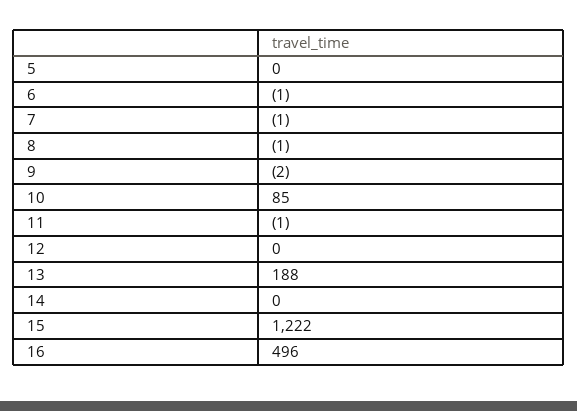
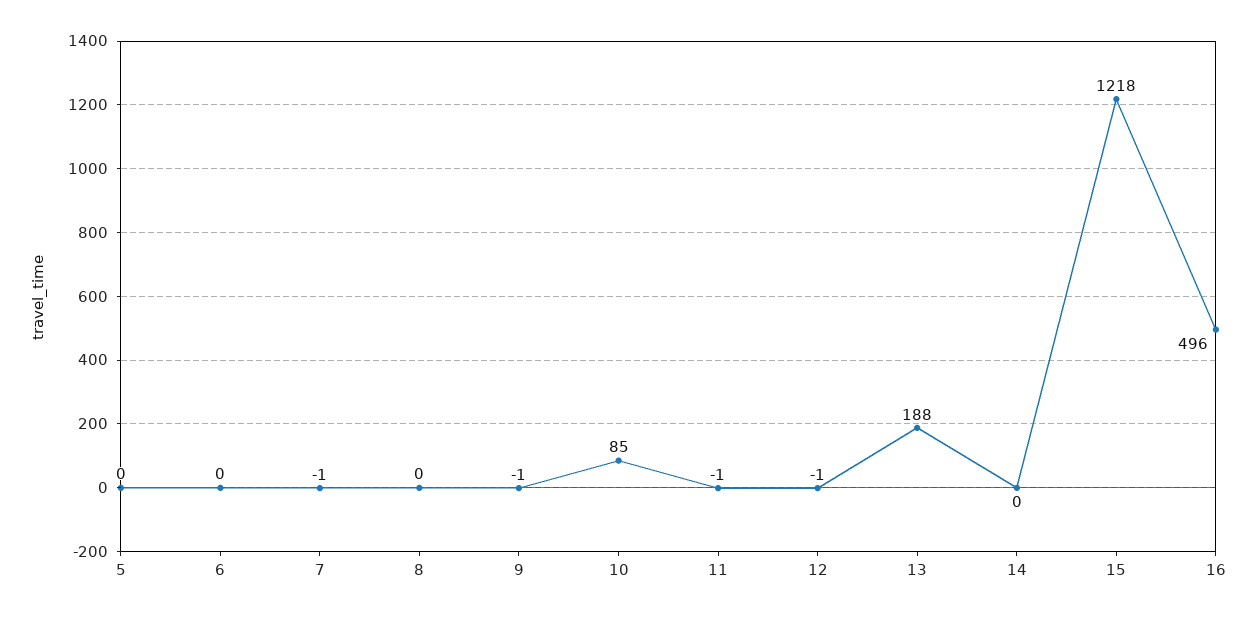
  {
    "5": 0,
-   "6": -1,
+   "6": 0,
    "7": -1,
-   "8": -1,
+   "8": 0,
-   "9": -2,
+   "9": -1,
    "10": 85,
    "11": -1,
-   "12": 0,
+   "12": -1,
    "13": 188,
    "14": 0,
-   "15": 1222,
+   "15": 1218,
    "16": 496
  }

